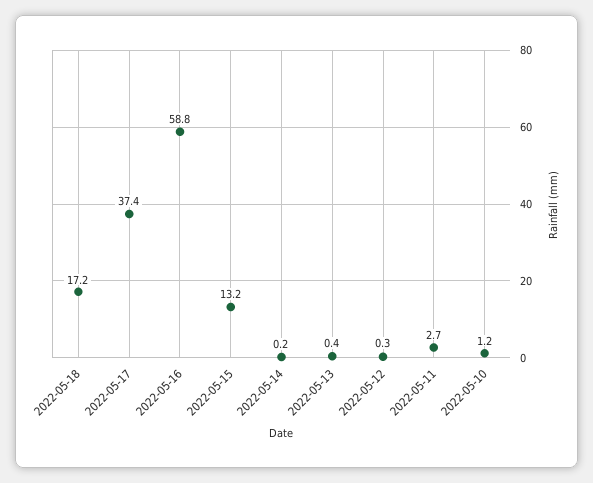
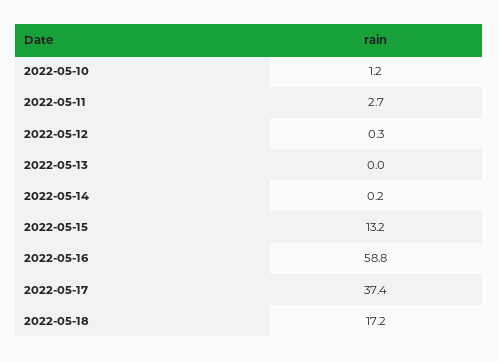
  {
    "2022-05-18": 17.2,
    "2022-05-17": 37.4,
    "2022-05-16": 58.8,
    "2022-05-15": 13.2,
    "2022-05-14": 0.2,
-   "2022-05-13": 0.4,
+   "2022-05-13": 0,
    "2022-05-12": 0.3,
    "2022-05-11": 2.7,
    "2022-05-10": 1.2
  }

